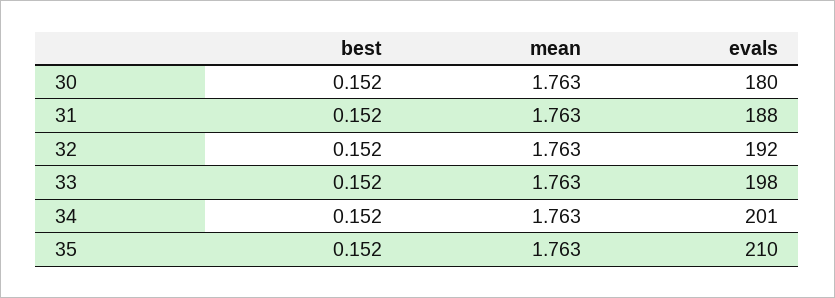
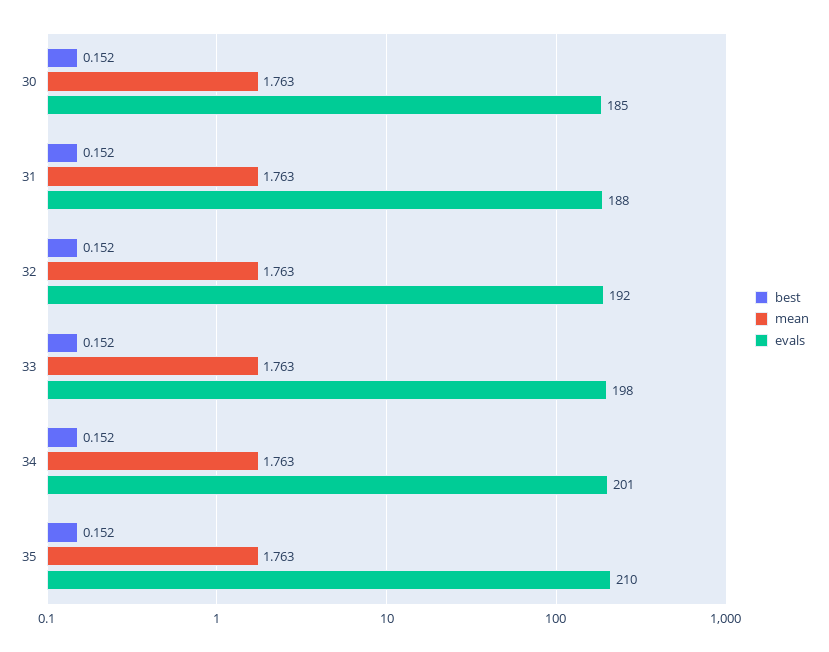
  {
    "best": {
      "30": 0.152,
      "31": 0.152,
      "32": 0.152,
      "33": 0.152,
      "34": 0.152,
      "35": 0.152
    },
    "mean": {
      "30": 1.763,
      "31": 1.763,
      "32": 1.763,
      "33": 1.763,
      "34": 1.763,
      "35": 1.763
    },
    "evals": {
-     "30": 180,
+     "30": 185,
      "31": 188,
      "32": 192,
      "33": 198,
      "34": 201,
      "35": 210
    }
  }

